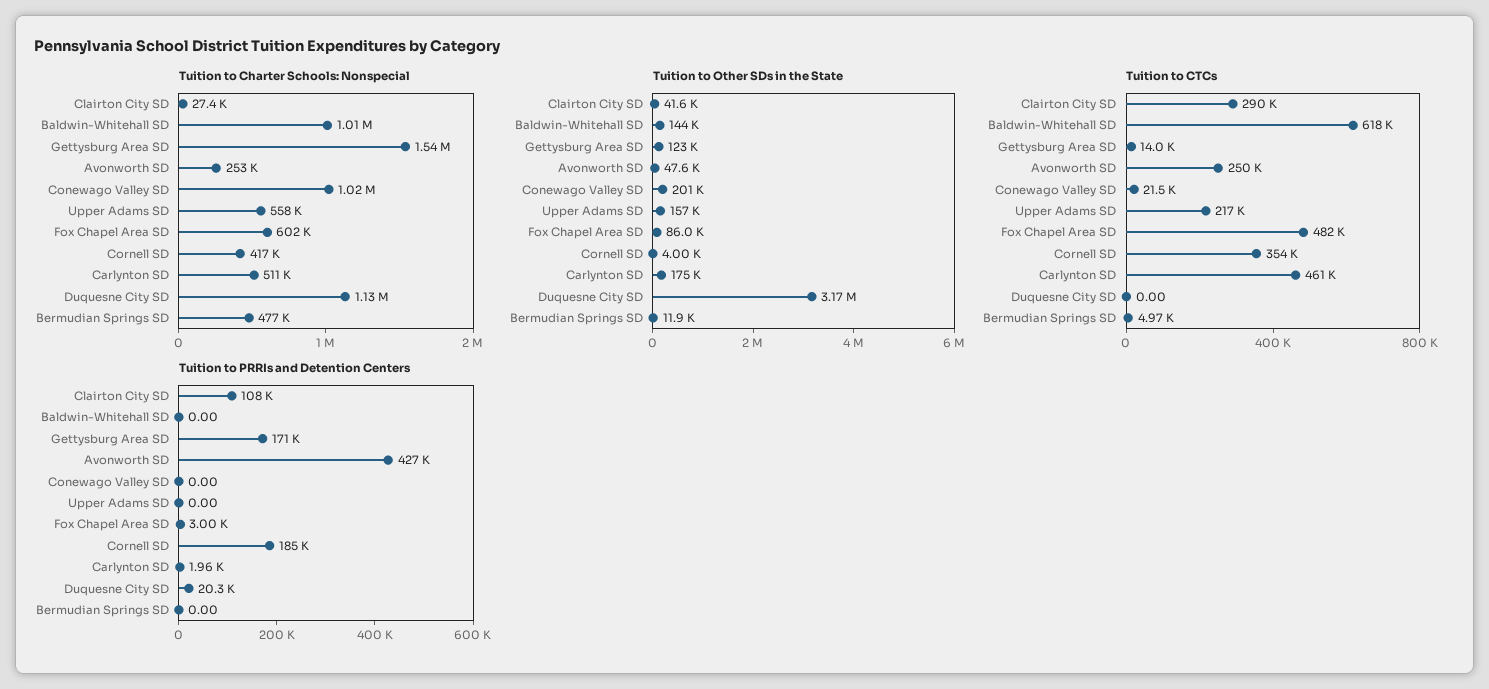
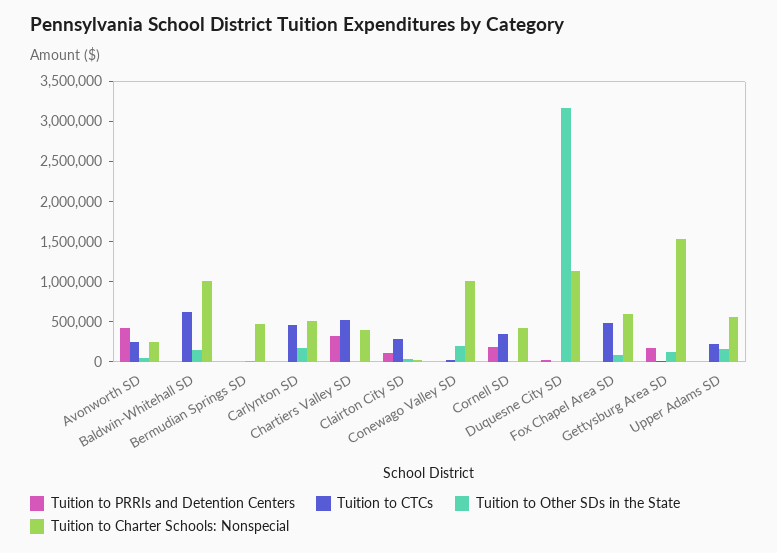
  {
    "Tuition to Charter Schools: Nonspecial": {
      "Clairton City SD": 27400,
      "Baldwin-Whitehall SD": 1010000,
      "Gettysburg Area SD": 1540000,
      "Avonworth SD": 253000,
      "Conewago Valley SD": 1020000,
      "Upper Adams SD": 558000,
      "Fox Chapel Area SD": 602000,
      "Cornell SD": 417000,
      "Carlynton SD": 511000,
      "Duquesne City SD": 1130000,
-     "Bermudian Springs SD": 477000
+     "Bermudian Springs SD": 477000,
+     "Chartiers Valley SD": 400000
    },
    "Tuition to Other SDs in the State": {
      "Clairton City SD": 41600,
      "Baldwin-Whitehall SD": 144000,
      "Gettysburg Area SD": 123000,
      "Avonworth SD": 47600,
      "Conewago Valley SD": 201000,
      "Upper Adams SD": 157000,
      "Fox Chapel Area SD": 86000,
      "Cornell SD": 4000,
      "Carlynton SD": 175000,
      "Duquesne City SD": 3170000,
-     "Bermudian Springs SD": 11900
+     "Bermudian Springs SD": 11900,
+     "Chartiers Valley SD": 0
    },
    "Tuition to CTCs": {
      "Clairton City SD": 290000,
      "Baldwin-Whitehall SD": 618000,
      "Gettysburg Area SD": 14000,
      "Avonworth SD": 250000,
      "Conewago Valley SD": 21500,
      "Upper Adams SD": 217000,
      "Fox Chapel Area SD": 482000,
      "Cornell SD": 354000,
      "Carlynton SD": 461000,
      "Duquesne City SD": 0,
-     "Bermudian Springs SD": 4970
+     "Bermudian Springs SD": 4970,
+     "Chartiers Valley SD": 500000
    },
    "Tuition to PRRIs and Detention Centers": {
      "Clairton City SD": 108000,
      "Baldwin-Whitehall SD": 0,
      "Gettysburg Area SD": 171000,
      "Avonworth SD": 427000,
      "Conewago Valley SD": 0,
      "Upper Adams SD": 0,
      "Fox Chapel Area SD": 3000,
      "Cornell SD": 185000,
      "Carlynton SD": 1960,
      "Duquesne City SD": 20300,
-     "Bermudian Springs SD": 0
+     "Bermudian Springs SD": 0,
+     "Chartiers Valley SD": 300000
    }
  }

